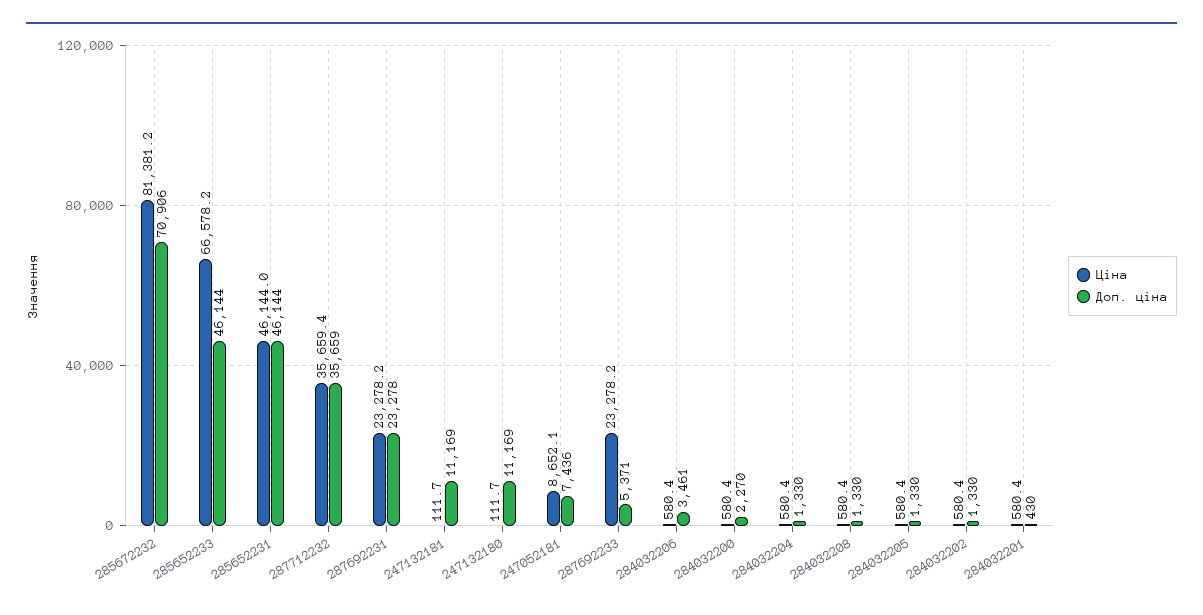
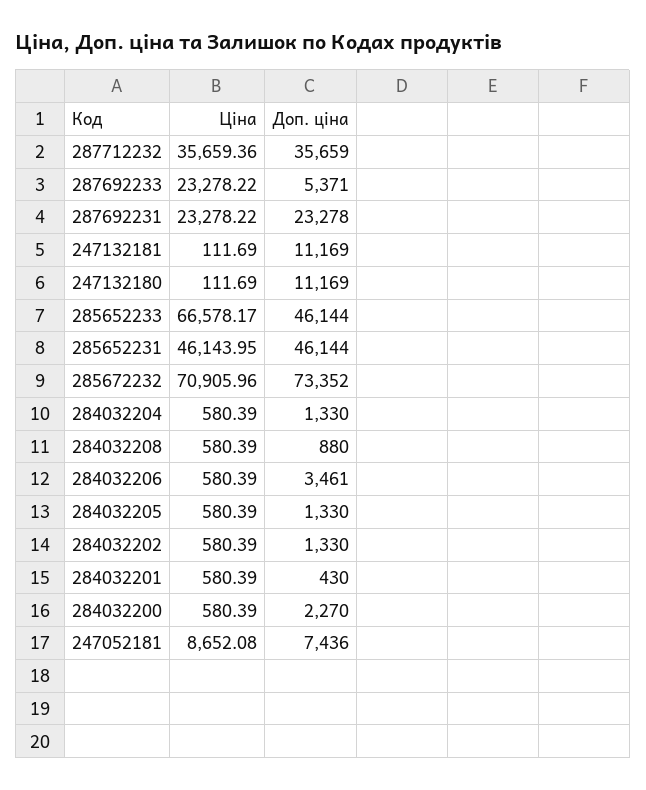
  {
    "Ціна": {
-     "285672232": 81381.2,
+     "285672232": 70905.96,
      "285652233": 66578.17,
      "285652231": 46143.95,
      "287712232": 35659.36,
      "287692231": 23278.22,
      "247132181": 111.69,
      "247132180": 111.69,
      "247052181": 8652.08,
      "287692233": 23278.22,
      "284032206": 580.39,
      "284032200": 580.39,
      "284032204": 580.39,
      "284032208": 580.39,
      "284032205": 580.39,
      "284032202": 580.39,
      "284032201": 580.39
    },
    "Доп. ціна": {
-     "285672232": 70906,
+     "285672232": 73352,
      "285652233": 46144,
      "285652231": 46144,
      "287712232": 35659,
      "287692231": 23278,
      "247132181": 11169,
      "247132180": 11169,
      "247052181": 7436,
      "287692233": 5371,
      "284032206": 3461,
      "284032200": 2270,
      "284032204": 1330,
-     "284032208": 1330,
+     "284032208": 880,
      "284032205": 1330,
      "284032202": 1330,
      "284032201": 430
    }
  }

